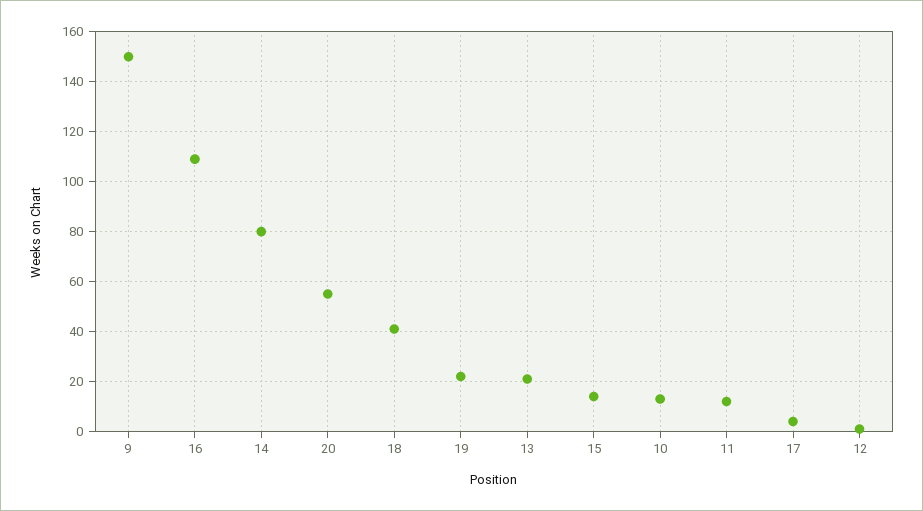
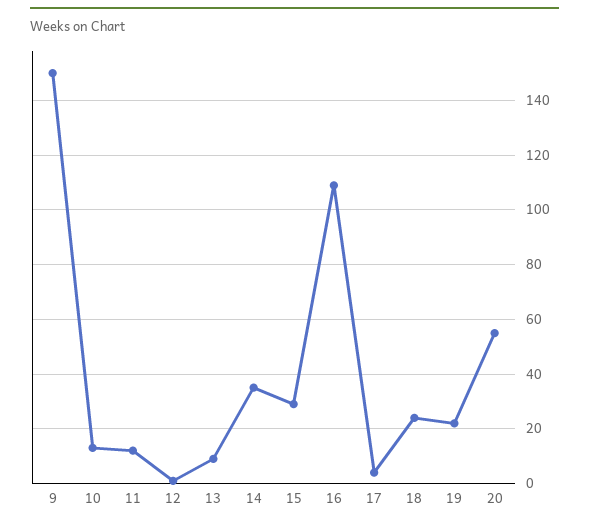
  {
    "9": 150,
    "16": 110,
-   "14": 80,
+   "14": 35,
    "20": 55,
-   "18": 40,
+   "18": 25,
    "19": 20,
-   "13": 20,
+   "13": 10,
-   "15": 15,
+   "15": 30,
    "10": 15,
    "11": 10,
    "17": 5,
    "12": 0
  }

